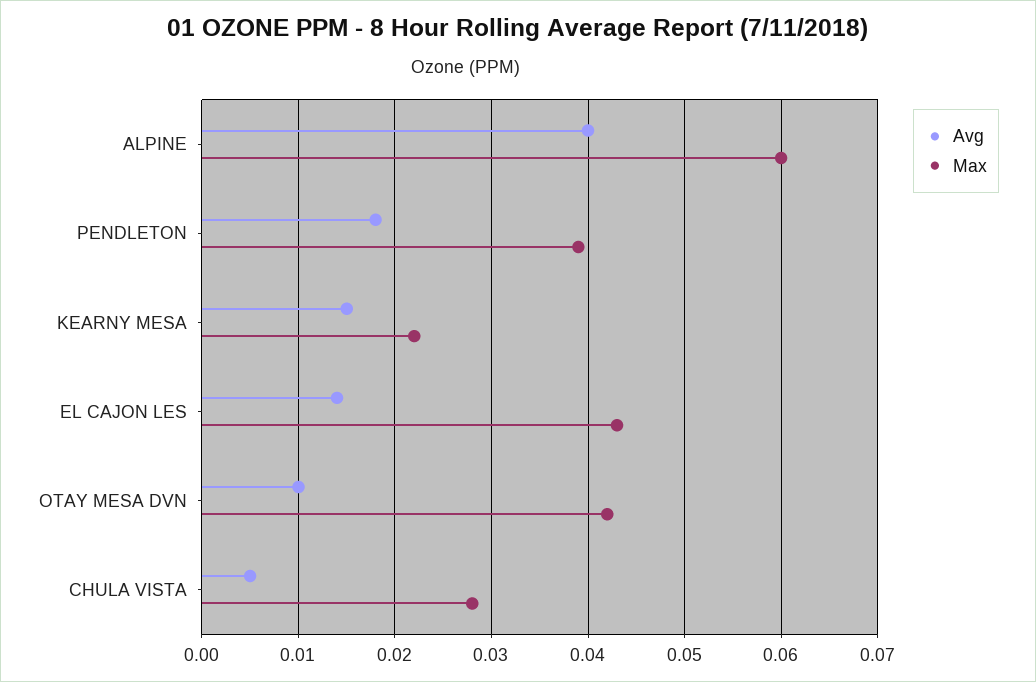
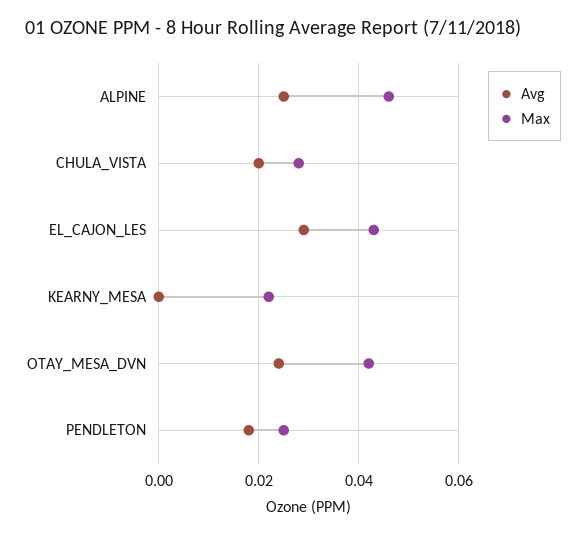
  {
    "Avg": {
-     "ALPINE": 0.04,
+     "ALPINE": 0.025,
      "PENDLETON": 0.018,
-     "KEARNY MESA": 0.015,
+     "KEARNY MESA": 0,
-     "EL CAJON LES": 0.014,
+     "EL CAJON LES": 0.03,
-     "OTAY MESA DVN": 0.01,
+     "OTAY MESA DVN": 0.025,
-     "CHULA VISTA": 0.005
+     "CHULA VISTA": 0.02
    },
    "Max": {
-     "ALPINE": 0.06,
+     "ALPINE": 0.045,
-     "PENDLETON": 0.039,
+     "PENDLETON": 0.025,
      "KEARNY MESA": 0.022,
      "EL CAJON LES": 0.043,
      "OTAY MESA DVN": 0.042,
      "CHULA VISTA": 0.028
    }
  }

